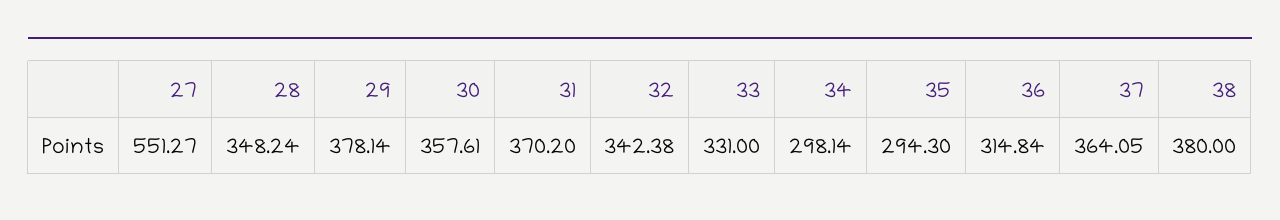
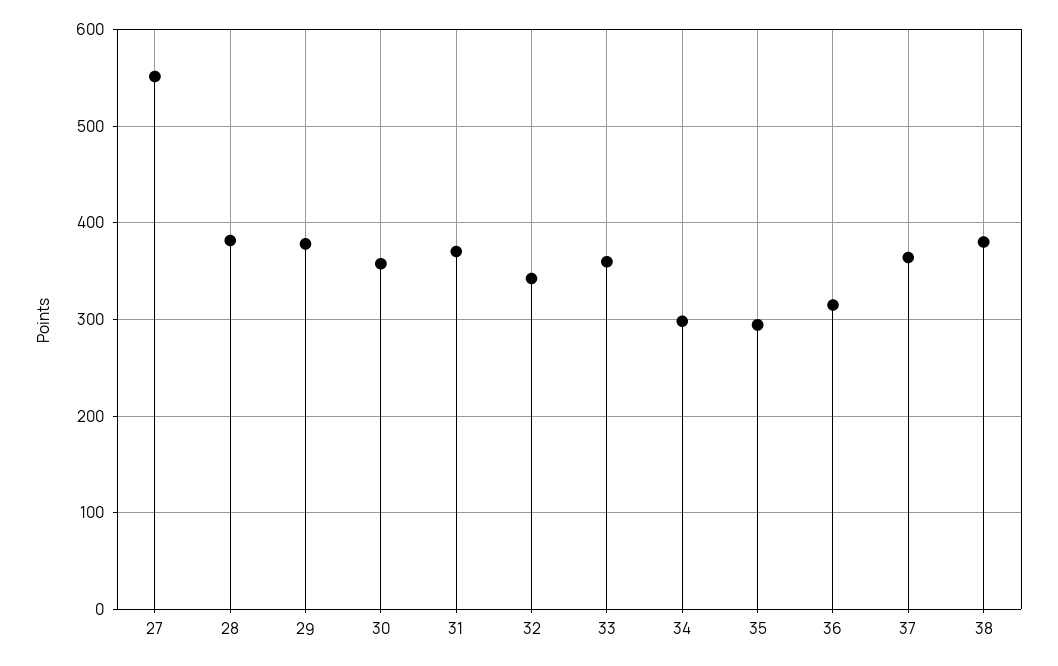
  {
    "27": 551.27,
-   "28": 348.24,
+   "28": 380,
    "29": 378.14,
    "30": 357.61,
    "31": 370.2,
    "32": 342.38,
-   "33": 331,
+   "33": 360,
    "34": 298.14,
    "35": 294.3,
    "36": 314.84,
    "37": 364.05,
    "38": 380
  }

